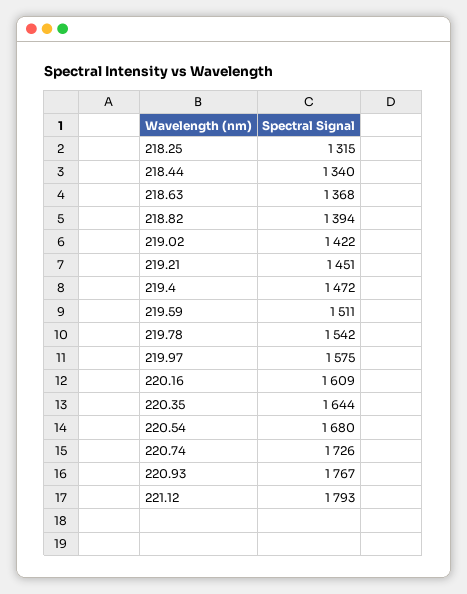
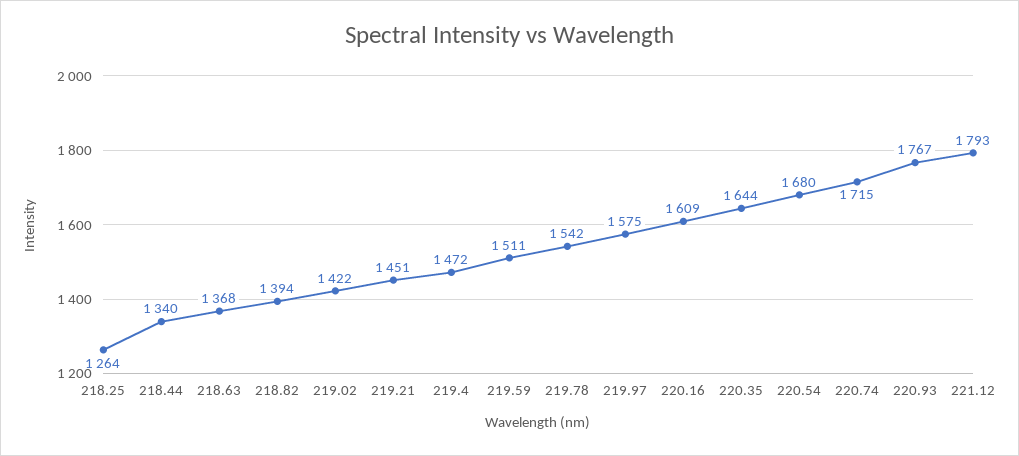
  {
-   "218.25": 1315,
+   "218.25": 1264,
    "218.44": 1340,
    "218.63": 1368,
    "218.82": 1394,
    "219.02": 1422,
    "219.21": 1451,
    "219.4": 1472,
    "219.59": 1511,
    "219.78": 1542,
    "219.97": 1575,
    "220.16": 1609,
    "220.35": 1644,
    "220.54": 1680,
-   "220.74": 1726,
+   "220.74": 1715,
    "220.93": 1767,
    "221.12": 1793
  }

